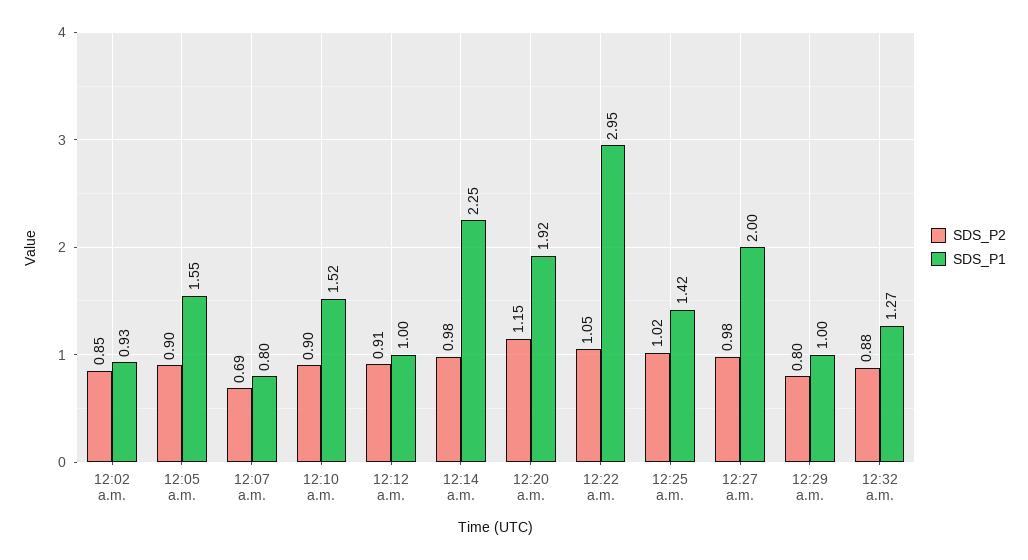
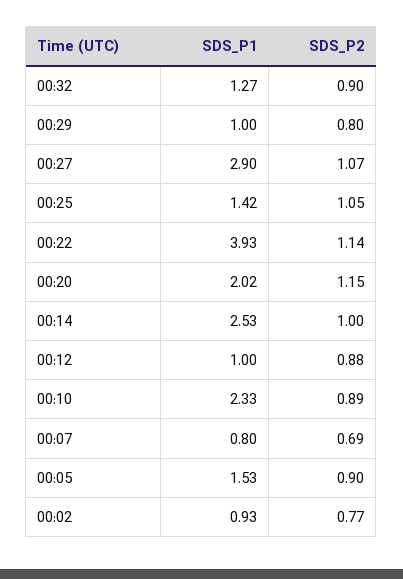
  {
    "SDS_P2": {
-     "12:02 a.m.": 0.85,
+     "12:02 a.m.": 0.77,
      "12:05 a.m.": 0.9,
      "12:07 a.m.": 0.69,
-     "12:10 a.m.": 0.9,
+     "12:10 a.m.": 0.89,
-     "12:12 a.m.": 0.91,
+     "12:12 a.m.": 0.88,
-     "12:14 a.m.": 0.98,
+     "12:14 a.m.": 1,
      "12:20 a.m.": 1.15,
-     "12:22 a.m.": 1.05,
+     "12:22 a.m.": 1.14,
-     "12:25 a.m.": 1.02,
+     "12:25 a.m.": 1.05,
-     "12:27 a.m.": 0.98,
+     "12:27 a.m.": 1.07,
      "12:29 a.m.": 0.8,
-     "12:32 a.m.": 0.88
+     "12:32 a.m.": 0.9
    },
    "SDS_P1": {
      "12:02 a.m.": 0.93,
-     "12:05 a.m.": 1.55,
+     "12:05 a.m.": 1.53,
      "12:07 a.m.": 0.8,
-     "12:10 a.m.": 1.52,
+     "12:10 a.m.": 2.33,
      "12:12 a.m.": 1,
-     "12:14 a.m.": 2.25,
+     "12:14 a.m.": 2.53,
-     "12:20 a.m.": 1.92,
+     "12:20 a.m.": 2.02,
-     "12:22 a.m.": 2.95,
+     "12:22 a.m.": 3.93,
      "12:25 a.m.": 1.42,
-     "12:27 a.m.": 2,
+     "12:27 a.m.": 2.9,
      "12:29 a.m.": 1,
      "12:32 a.m.": 1.27
    }
  }

